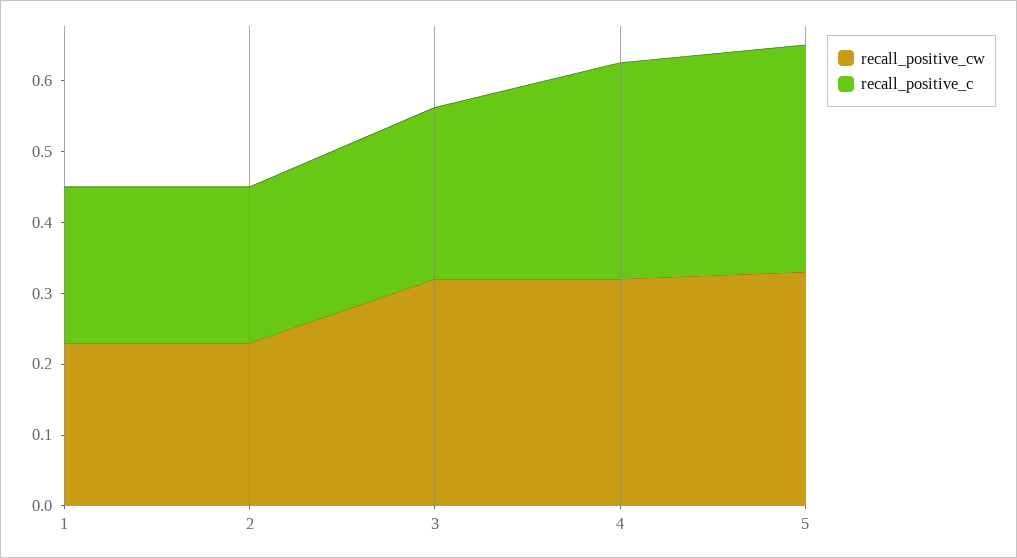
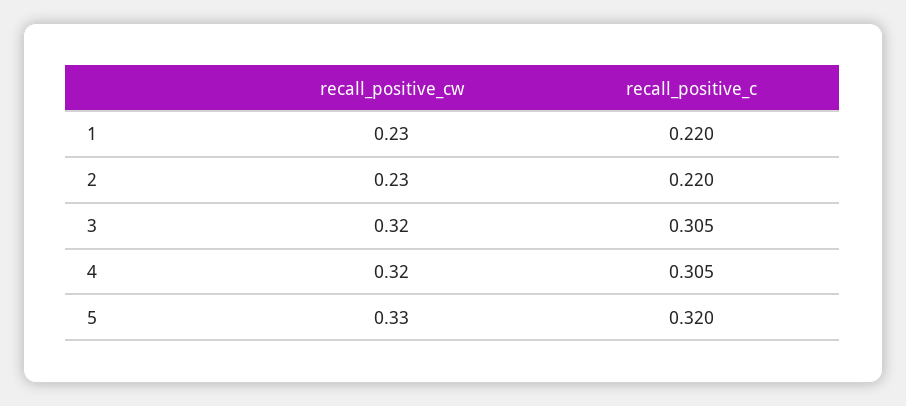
  {
    "recall_positive_cw": {
      "1": 0.23,
      "2": 0.23,
      "3": 0.32,
      "4": 0.32,
      "5": 0.33
    },
    "recall_positive_c": {
      "1": 0.22,
      "2": 0.22,
-     "3": 0.24,
+     "3": 0.305,
      "4": 0.305,
      "5": 0.32
    }
  }

